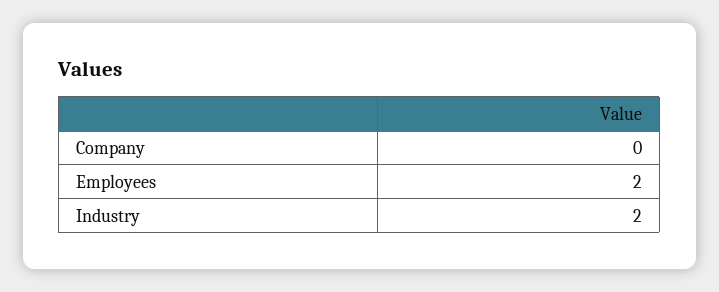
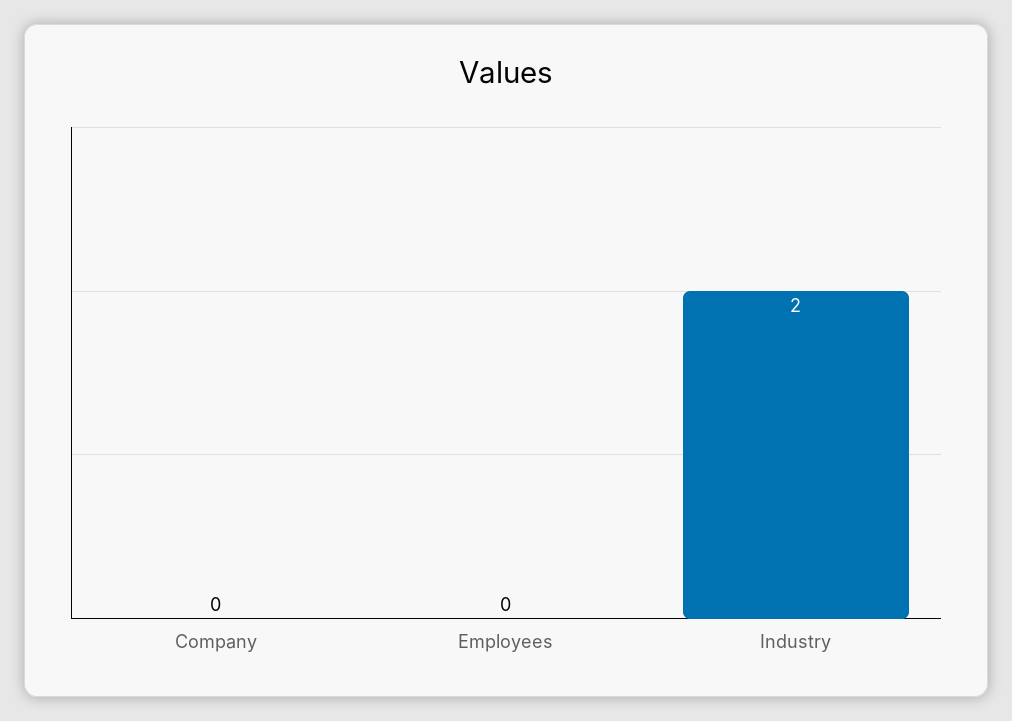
  {
    "Company": 0,
-   "Employees": 2,
+   "Employees": 0,
    "Industry": 2
  }

